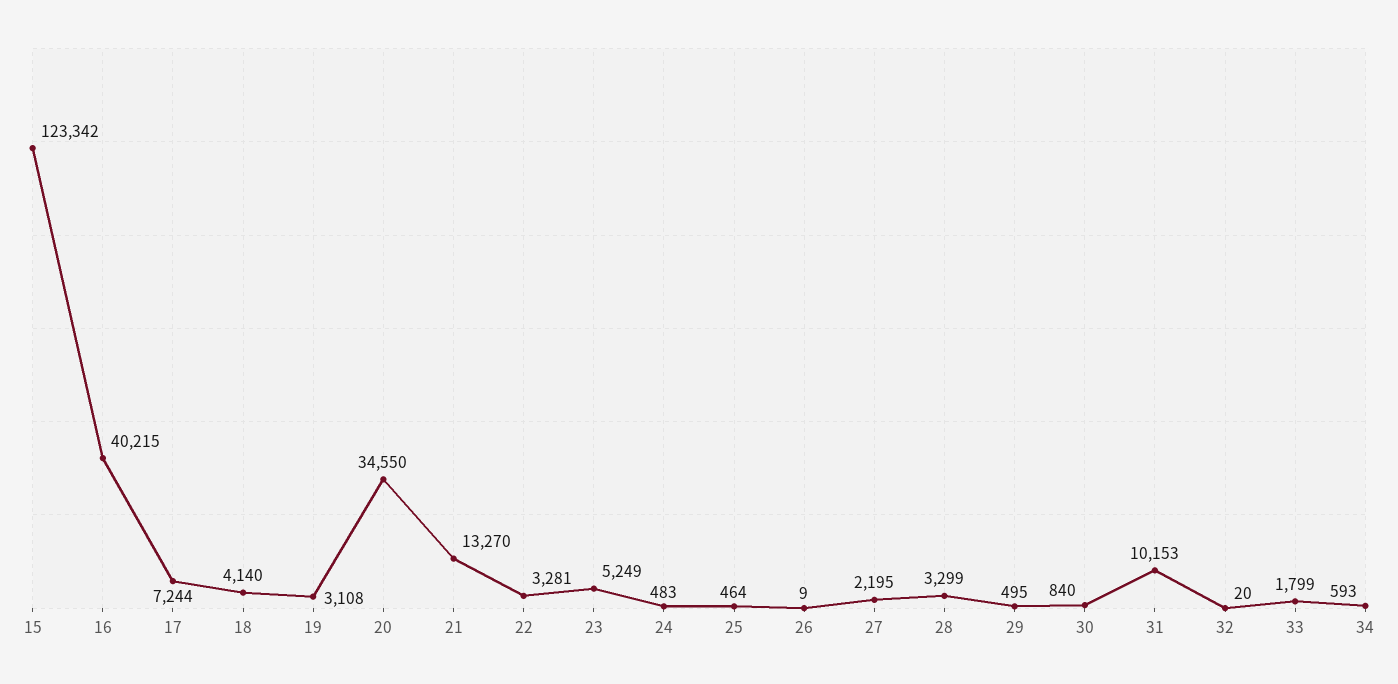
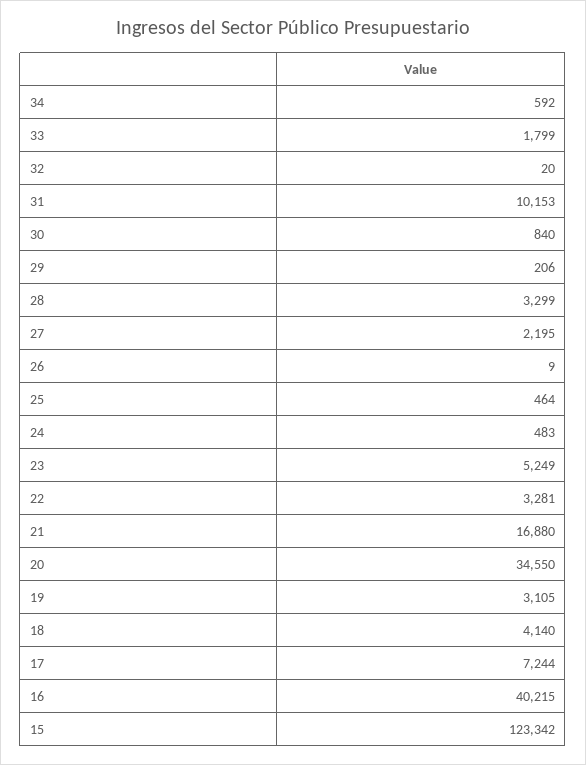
  {
    "15": 123342,
    "16": 40215,
    "17": 7244,
    "18": 4140,
-   "19": 3108,
+   "19": 3105,
    "20": 34550,
-   "21": 13270,
+   "21": 16880,
    "22": 3281,
    "23": 5249,
    "24": 483,
    "25": 464,
    "26": 9,
    "27": 2195,
    "28": 3299,
-   "29": 495,
+   "29": 206,
    "30": 840,
    "31": 10153,
    "32": 20,
    "33": 1799,
-   "34": 593
+   "34": 592
  }

